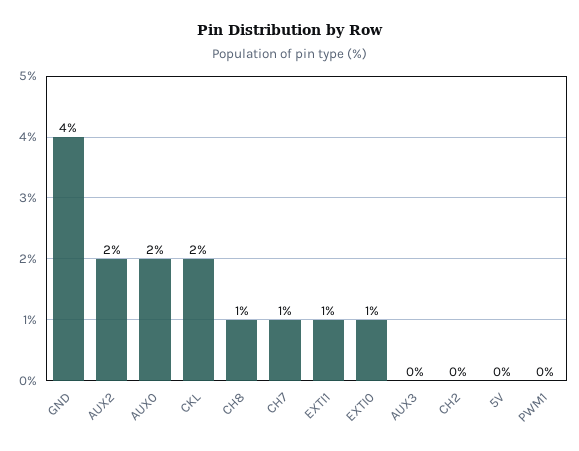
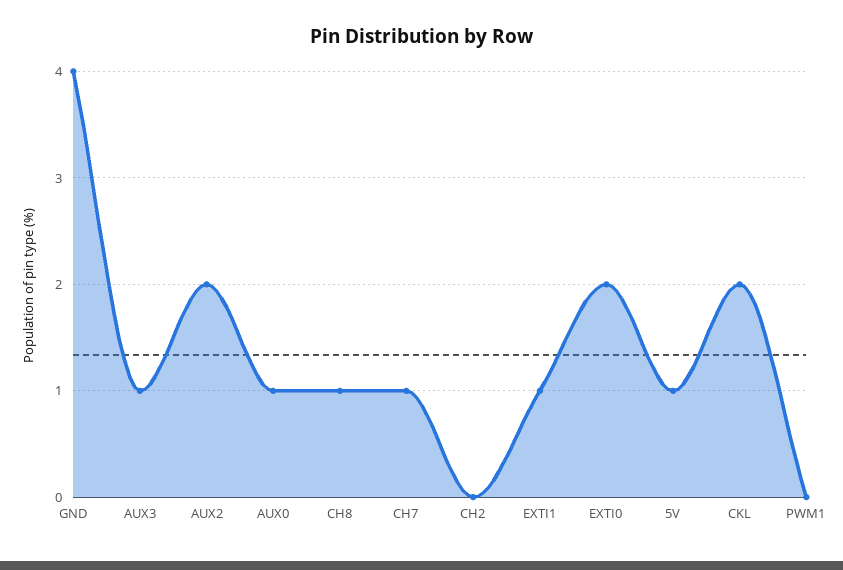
  {
    "GND": 4,
    "AUX2": 2,
-   "AUX0": 2,
+   "AUX0": 1,
    "CKL": 2,
    "CH8": 1,
    "CH7": 1,
    "EXTI1": 1,
-   "EXTI0": 1,
+   "EXTI0": 2,
-   "AUX3": 0,
+   "AUX3": 1,
    "CH2": 0,
-   "5V": 0,
+   "5V": 1,
    "PWM1": 0
  }

